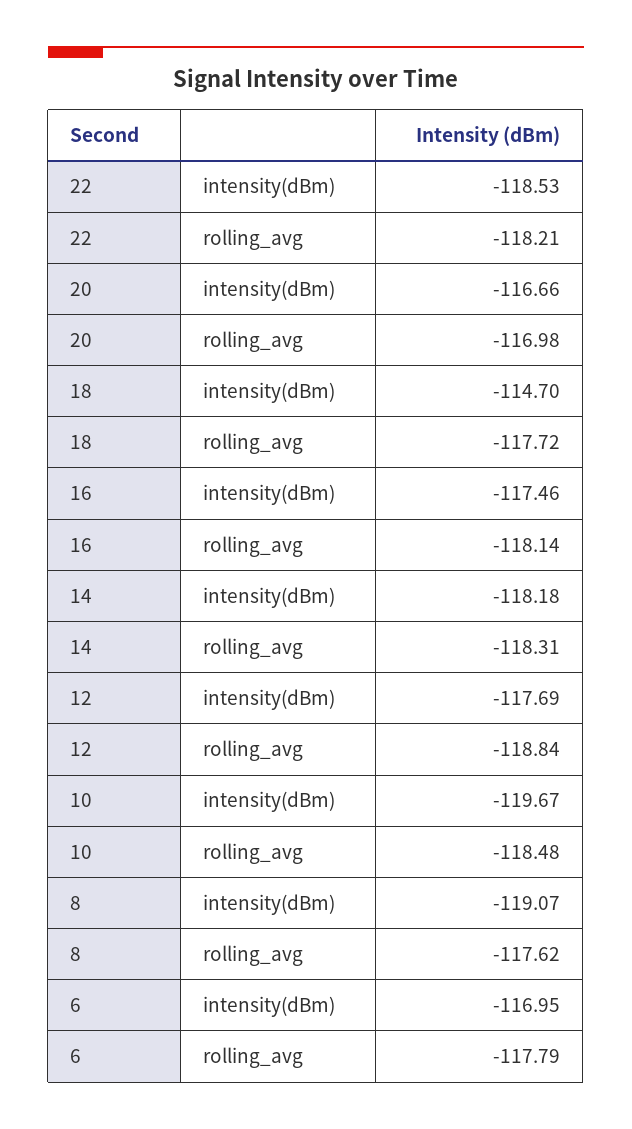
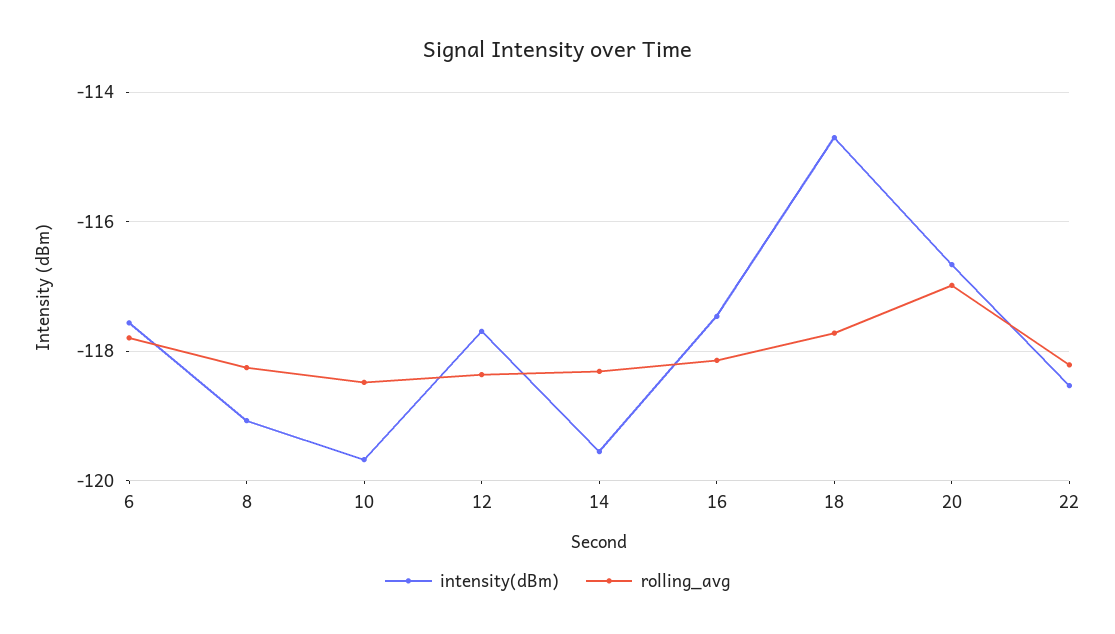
  {
    "intensity(dBm)": {
      "22": -118.53,
      "20": -116.66,
      "18": -114.7,
      "16": -117.46,
-     "14": -118.18,
+     "14": -119.6,
      "12": -117.69,
      "10": -119.67,
      "8": -119.07,
-     "6": -116.95
+     "6": -117.6
    },
    "rolling_avg": {
      "22": -118.21,
      "20": -116.98,
      "18": -117.72,
      "16": -118.14,
      "14": -118.31,
-     "12": -118.84,
+     "12": -118.4,
      "10": -118.48,
-     "8": -117.62,
+     "8": -118.2,
      "6": -117.79
    }
  }

